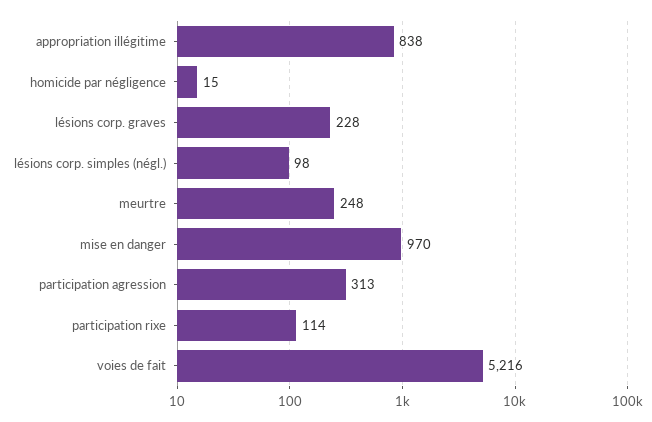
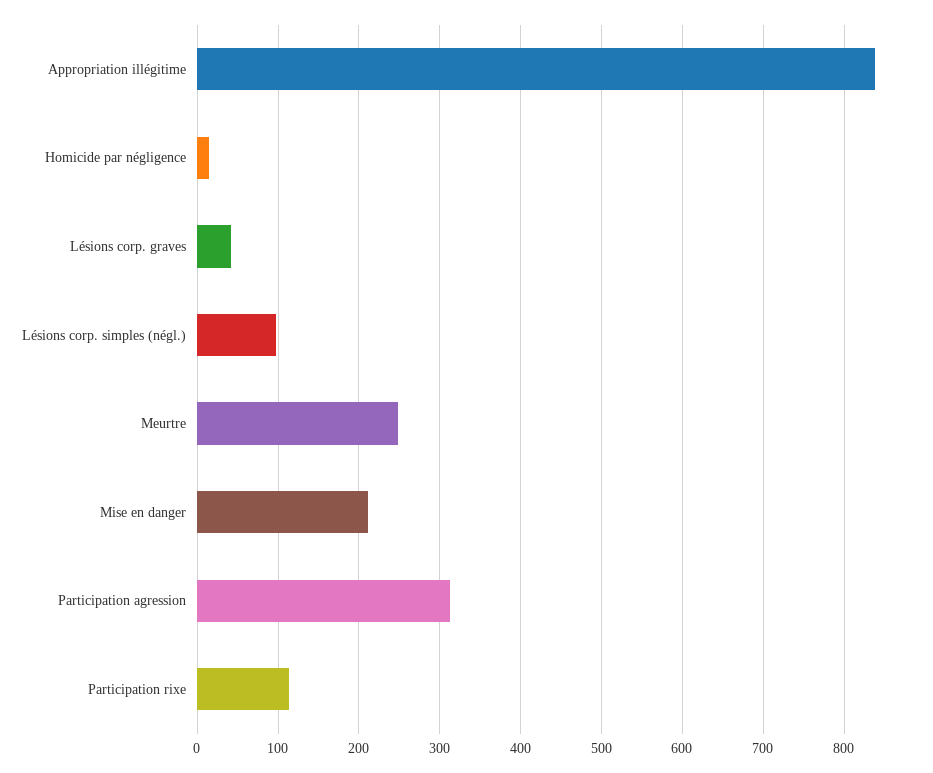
  {
    "appropriation illégitime": 838,
    "homicide par négligence": 15,
-   "lésions corp. graves": 228,
+   "lésions corp. graves": 40,
    "lésions corp. simples (négl.)": 98,
    "meurtre": 248,
-   "mise en danger": 970,
+   "mise en danger": 210,
    "participation agression": 313,
-   "participation rixe": 114,
+   "participation rixe": 114
-   "voies de fait": 5216
  }

